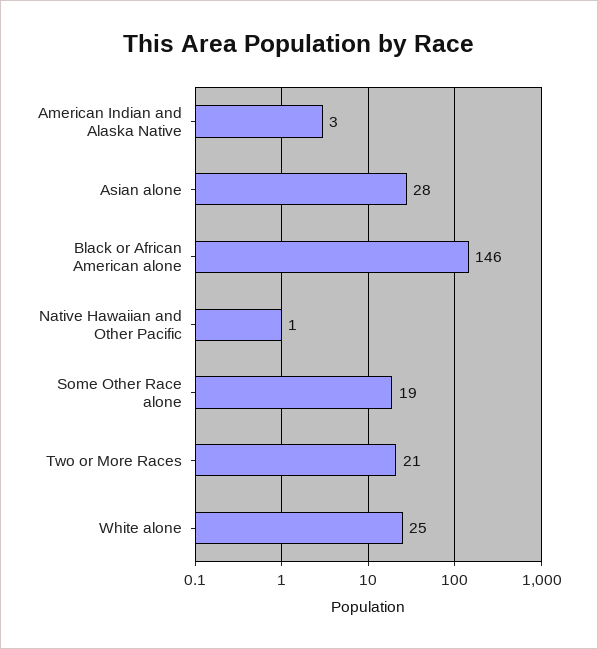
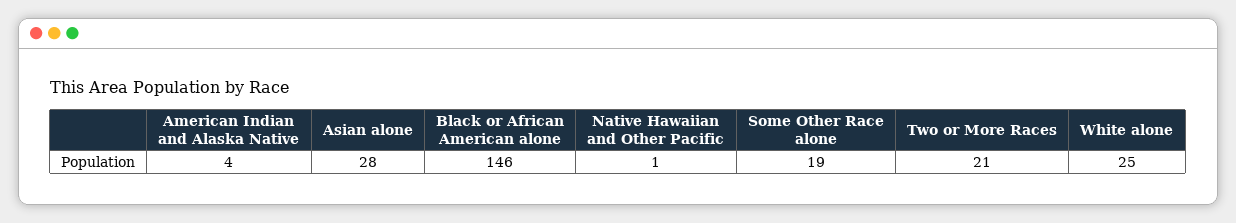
  {
-   "American Indian and Alaska Native": 3,
+   "American Indian and Alaska Native": 4,
    "Asian alone": 28,
    "Black or African American alone": 146,
    "Native Hawaiian and Other Pacific": 1,
    "Some Other Race alone": 19,
    "Two or More Races": 21,
    "White alone": 25
  }

